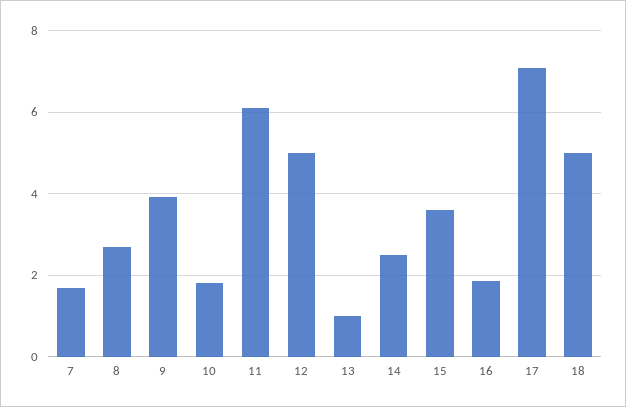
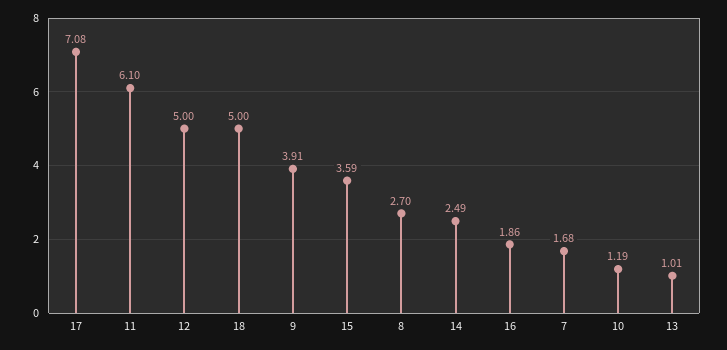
  {
    "7": 1.68,
    "8": 2.7,
    "9": 3.91,
-   "10": 1.8,
+   "10": 1.19,
    "11": 6.1,
    "12": 5,
    "13": 1.01,
    "14": 2.49,
    "15": 3.59,
    "16": 1.86,
    "17": 7.08,
    "18": 5
  }

